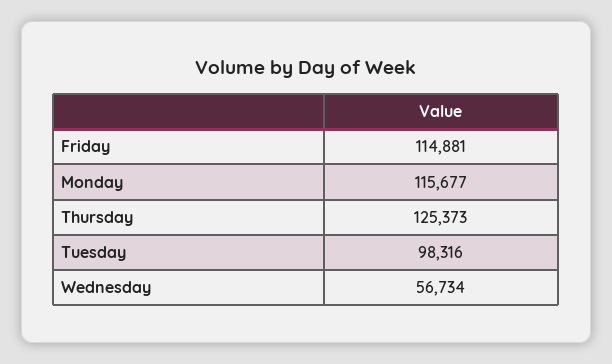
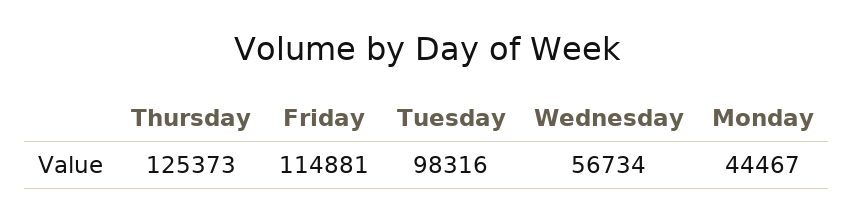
  {
    "Friday": 114881,
-   "Monday": 115677,
+   "Monday": 44467,
    "Thursday": 125373,
    "Tuesday": 98316,
    "Wednesday": 56734
  }

